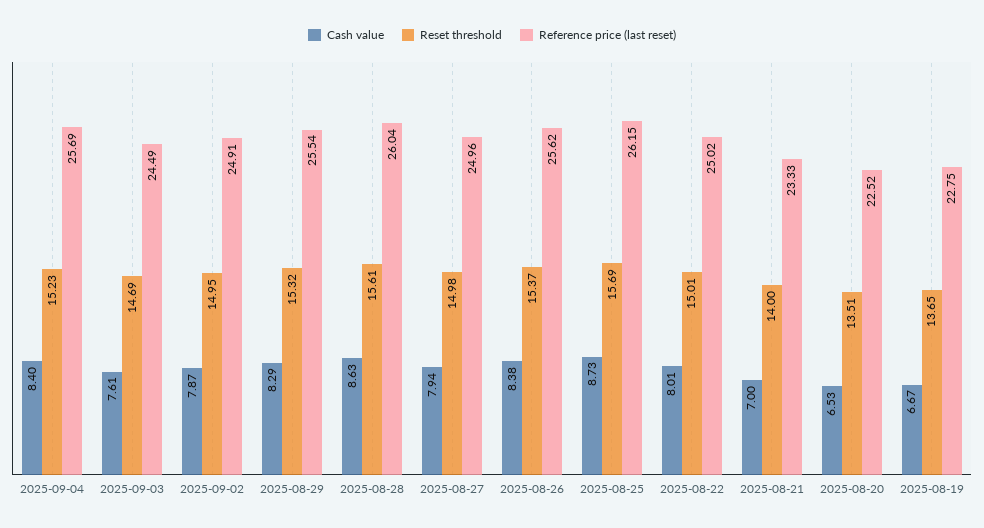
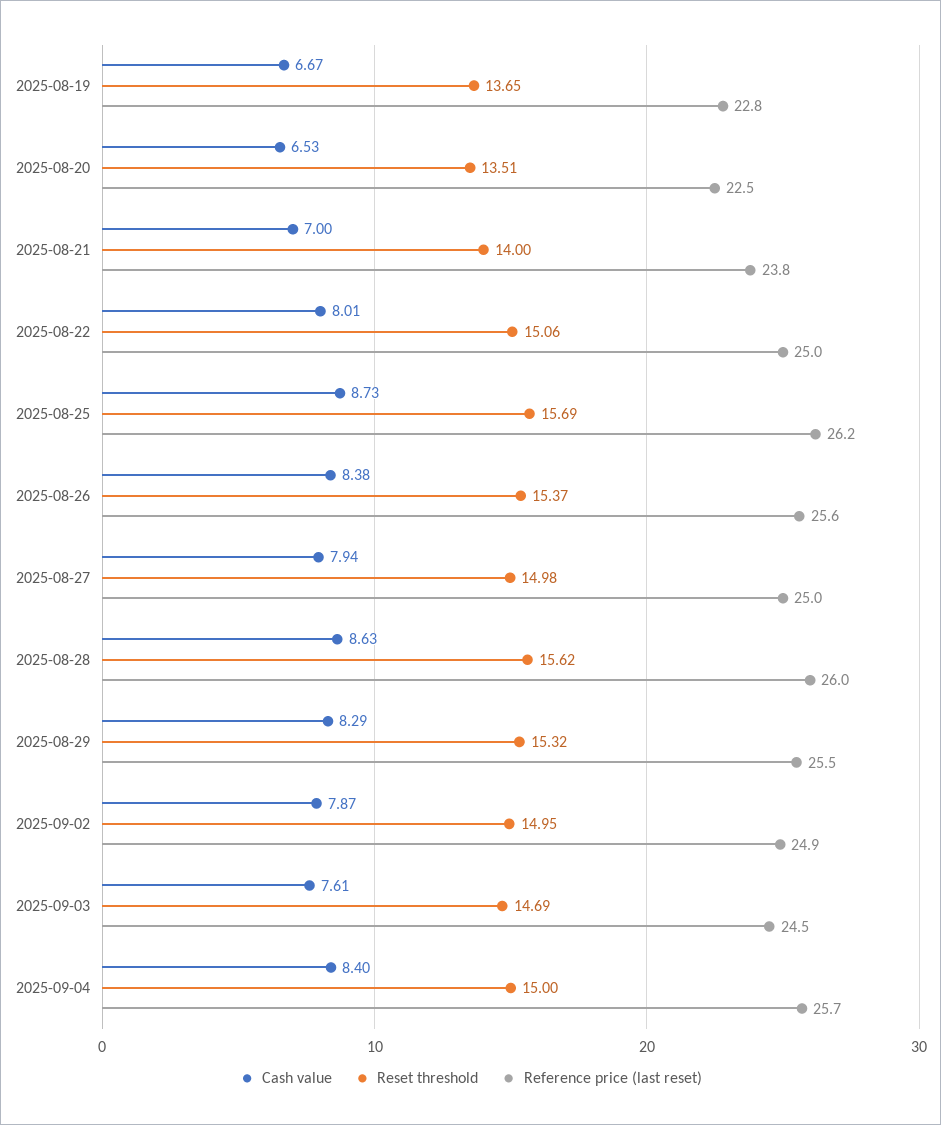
  {
    "Cash value": {
      "2025-09-04": 8.4,
      "2025-09-03": 7.61,
      "2025-09-02": 7.87,
      "2025-08-29": 8.29,
      "2025-08-28": 8.63,
      "2025-08-27": 7.94,
      "2025-08-26": 8.38,
      "2025-08-25": 8.73,
      "2025-08-22": 8.01,
      "2025-08-21": 7,
      "2025-08-20": 6.53,
      "2025-08-19": 6.67
    },
    "Reset threshold": {
-     "2025-09-04": 15.23,
+     "2025-09-04": 15,
      "2025-09-03": 14.69,
      "2025-09-02": 14.95,
      "2025-08-29": 15.32,
-     "2025-08-28": 15.61,
+     "2025-08-28": 15.62,
      "2025-08-27": 14.98,
      "2025-08-26": 15.37,
      "2025-08-25": 15.69,
-     "2025-08-22": 15.01,
+     "2025-08-22": 15.06,
      "2025-08-21": 14,
      "2025-08-20": 13.51,
      "2025-08-19": 13.65
    },
    "Reference price (last reset)": {
      "2025-09-04": 25.69,
      "2025-09-03": 24.49,
      "2025-09-02": 24.91,
      "2025-08-29": 25.54,
      "2025-08-28": 26.04,
      "2025-08-27": 24.96,
      "2025-08-26": 25.62,
      "2025-08-25": 26.15,
      "2025-08-22": 25.02,
-     "2025-08-21": 23.33,
+     "2025-08-21": 23.8,
      "2025-08-20": 22.52,
      "2025-08-19": 22.75
    }
  }

